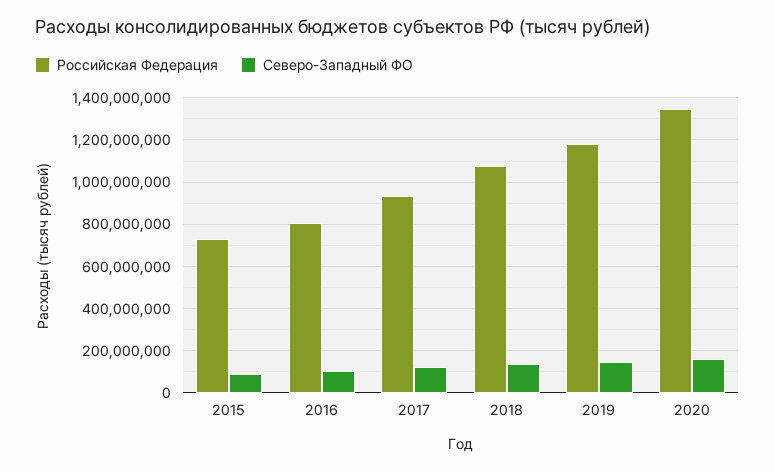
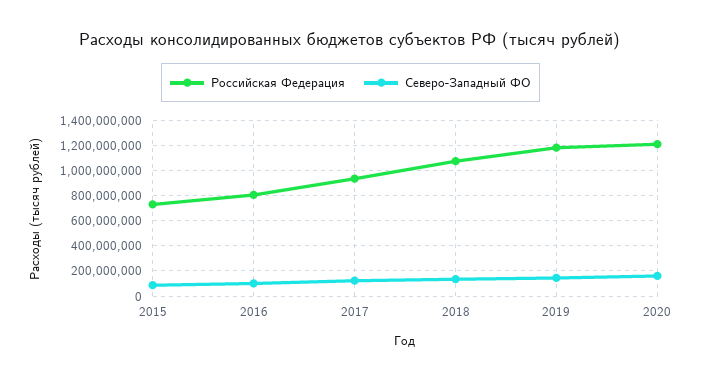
  {
    "Российская Федерация": {
      "2015": 750000000,
      "2016": 800000000,
      "2017": 950000000,
      "2018": 1050000000,
      "2019": 1200000000,
-     "2020": 1350000000
+     "2020": 1200000000
    },
    "Северо-Западный ФО": {
      "2015": 100000000,
      "2016": 100000000,
      "2017": 100000000,
      "2018": 150000000,
      "2019": 150000000,
      "2020": 150000000
    }
  }

